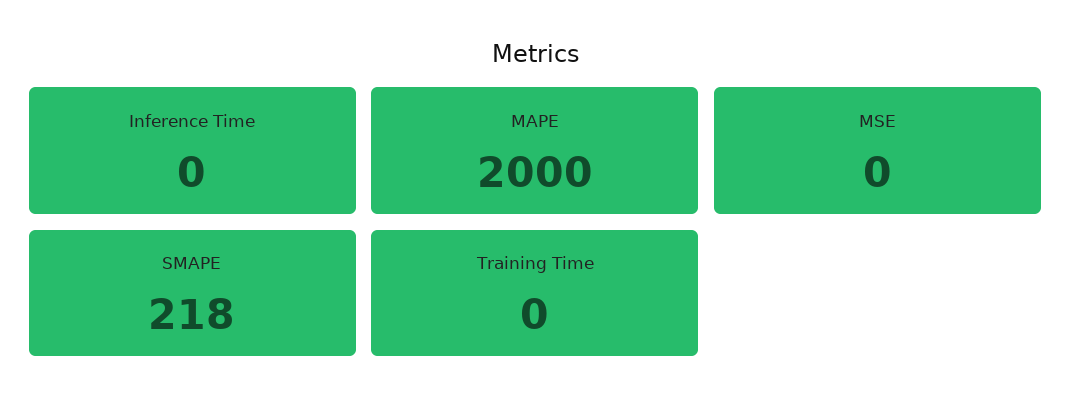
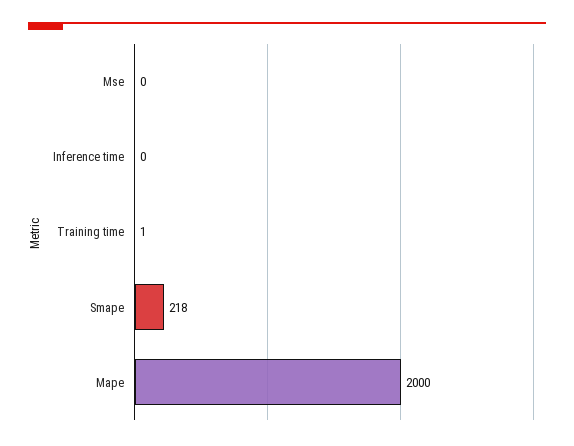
  {
    "Inference Time": 0,
    "MAPE": 2000,
    "MSE": 0,
    "SMAPE": 218,
-   "Training Time": 0
+   "Training Time": 1
  }

